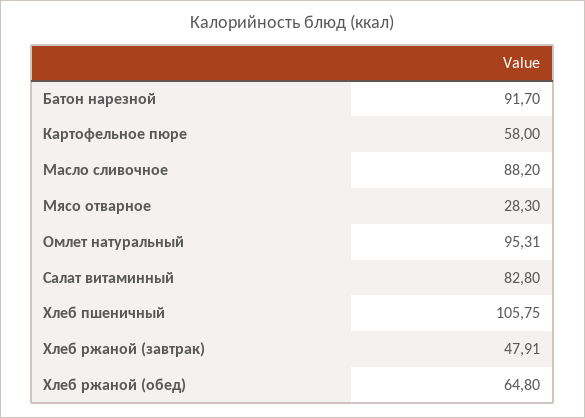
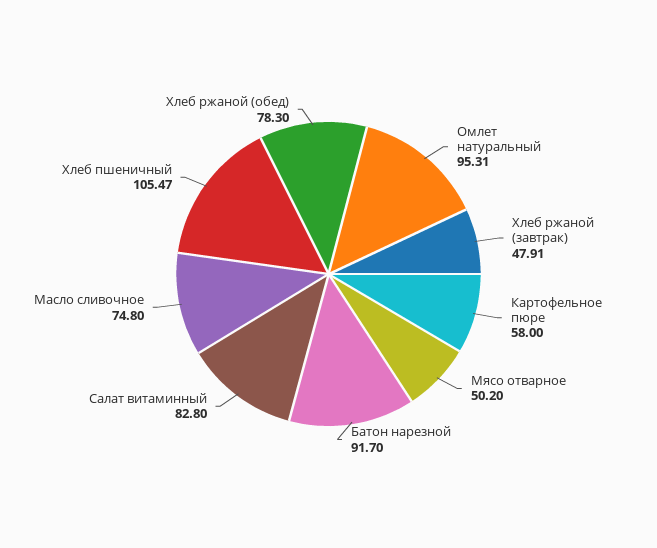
  {
    "Батон нарезной": 91.7,
    "Картофельное пюре": 58,
-   "Масло сливочное": 88.2,
+   "Масло сливочное": 74.8,
-   "Мясо отварное": 28.3,
+   "Мясо отварное": 50.2,
    "Омлет натуральный": 95.31,
    "Салат витаминный": 82.8,
-   "Хлеб пшеничный": 105.75,
+   "Хлеб пшеничный": 105.47,
    "Хлеб ржаной (завтрак)": 47.91,
-   "Хлеб ржаной (обед)": 64.8
+   "Хлеб ржаной (обед)": 78.3
  }

